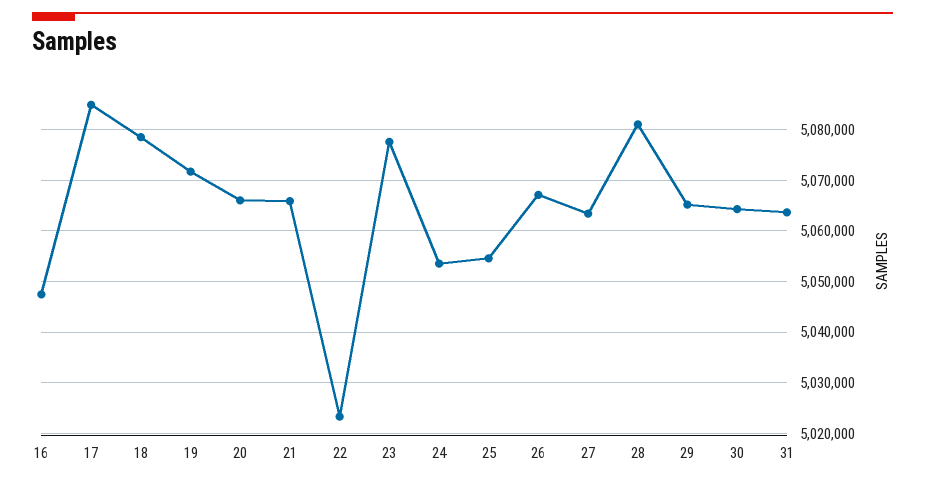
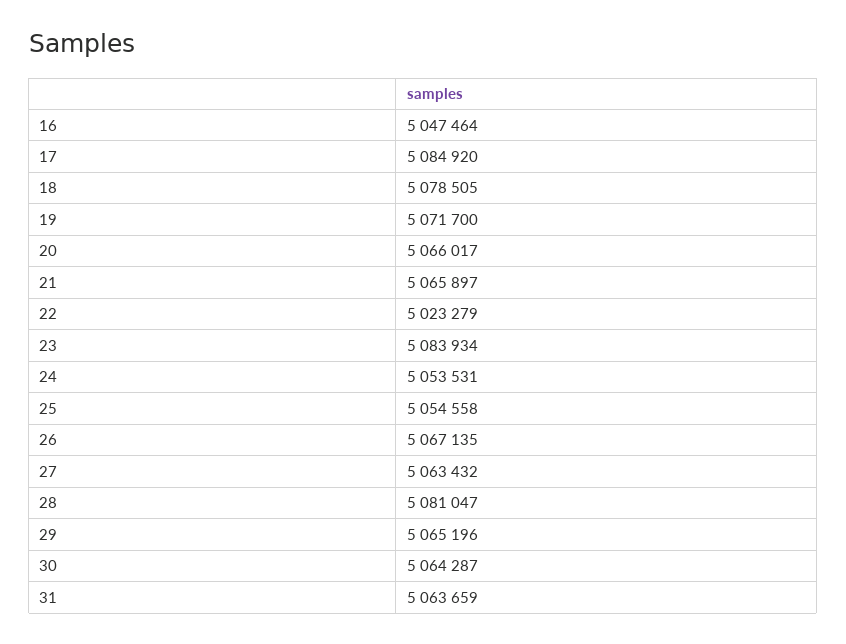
  {
    "16": 5047464,
    "17": 5084920,
    "18": 5078505,
    "19": 5071700,
    "20": 5066017,
    "21": 5065897,
    "22": 5023279,
-   "23": 5078000,
+   "23": 5083934,
    "24": 5053531,
    "25": 5054558,
    "26": 5067135,
    "27": 5063432,
    "28": 5081047,
    "29": 5065196,
    "30": 5064287,
    "31": 5063659
  }

